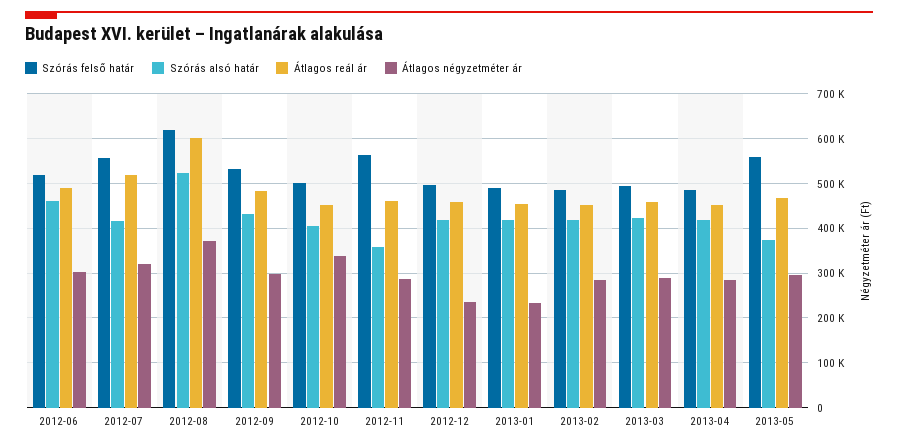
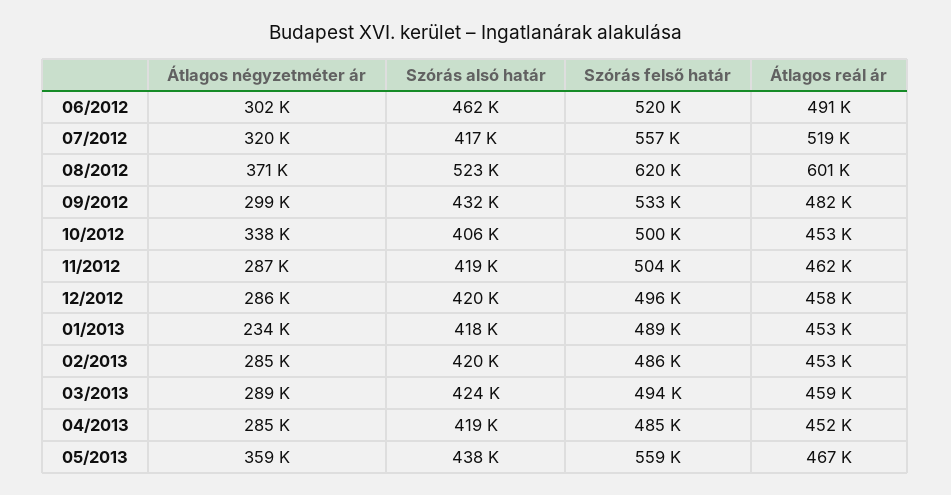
  {
    "Szórás felső határ": {
      "2012-06": 520000,
      "2012-07": 557000,
      "2012-08": 620000,
      "2012-09": 533000,
      "2012-10": 500000,
-     "2012-11": 560000,
+     "2012-11": 504000,
      "2012-12": 496000,
      "2013-01": 489000,
      "2013-02": 486000,
      "2013-03": 494000,
      "2013-04": 485000,
      "2013-05": 559000
    },
    "Szórás alsó határ": {
      "2012-06": 462000,
      "2012-07": 417000,
      "2012-08": 523000,
      "2012-09": 432000,
      "2012-10": 406000,
-     "2012-11": 360000,
+     "2012-11": 419000,
      "2012-12": 420000,
      "2013-01": 418000,
      "2013-02": 420000,
      "2013-03": 424000,
      "2013-04": 419000,
-     "2013-05": 380000
+     "2013-05": 438000
    },
    "Átlagos reál ár": {
      "2012-06": 491000,
      "2012-07": 519000,
      "2012-08": 601000,
      "2012-09": 482000,
      "2012-10": 453000,
      "2012-11": 462000,
      "2012-12": 458000,
      "2013-01": 453000,
      "2013-02": 453000,
      "2013-03": 459000,
      "2013-04": 452000,
      "2013-05": 467000
    },
    "Átlagos négyzetméter ár": {
      "2012-06": 302000,
      "2012-07": 320000,
      "2012-08": 371000,
      "2012-09": 299000,
      "2012-10": 338000,
      "2012-11": 287000,
-     "2012-12": 240000,
+     "2012-12": 286000,
      "2013-01": 234000,
      "2013-02": 285000,
      "2013-03": 289000,
      "2013-04": 285000,
-     "2013-05": 300000
+     "2013-05": 359000
    }
  }

